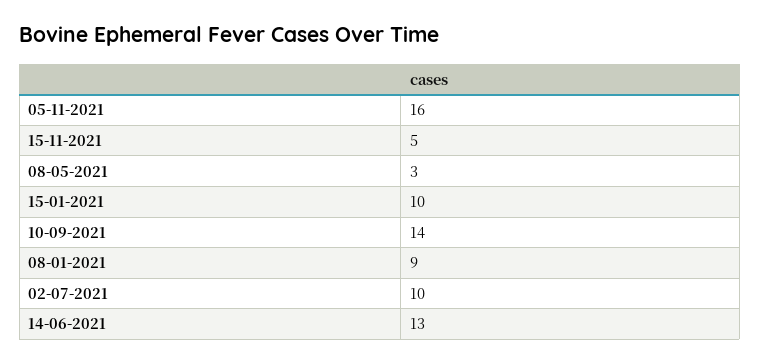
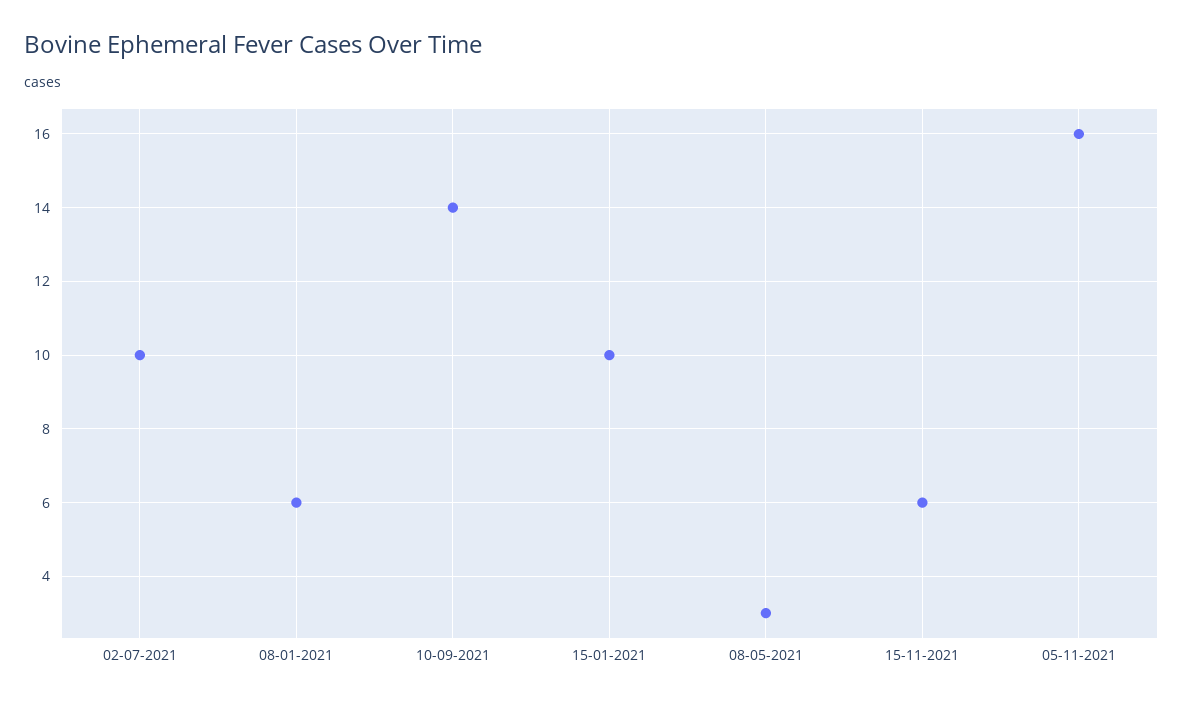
  {
    "05-11-2021": 16,
-   "15-11-2021": 5,
+   "15-11-2021": 6,
    "08-05-2021": 3,
    "15-01-2021": 10,
    "10-09-2021": 14,
-   "08-01-2021": 9,
+   "08-01-2021": 6,
-   "02-07-2021": 10,
+   "02-07-2021": 10
-   "14-06-2021": 13
  }

